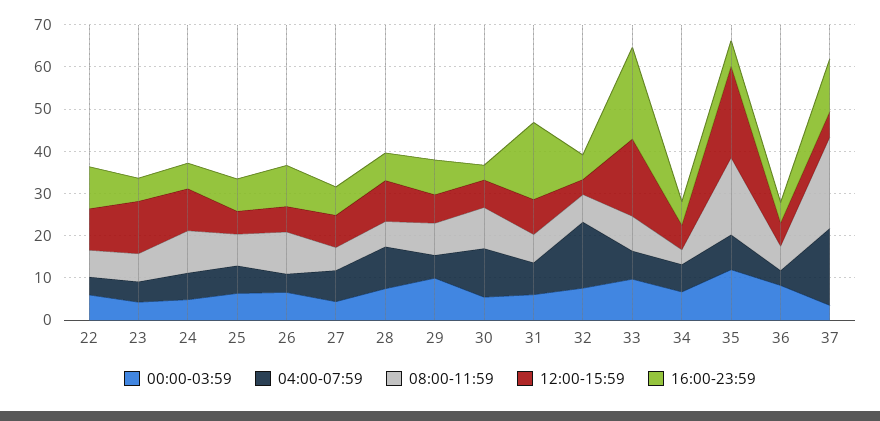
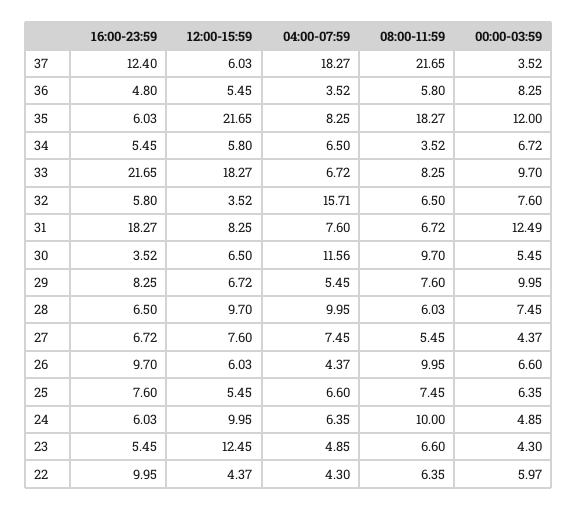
  {
    "00:00-03:59": {
      "22": 5.97,
      "23": 4.3,
      "24": 4.85,
      "25": 6.35,
      "26": 6.6,
      "27": 4.37,
      "28": 7.45,
      "29": 9.95,
      "30": 5.45,
-     "31": 6,
+     "31": 12.49,
      "32": 7.6,
      "33": 9.7,
      "34": 6.72,
      "35": 12,
      "36": 8.25,
      "37": 3.52
    },
    "04:00-07:59": {
      "22": 4.3,
      "23": 4.85,
      "24": 6.35,
      "25": 6.6,
      "26": 4.37,
      "27": 7.45,
      "28": 9.95,
      "29": 5.45,
      "30": 11.56,
      "31": 7.6,
      "32": 15.71,
      "33": 6.72,
      "34": 6.5,
      "35": 8.25,
      "36": 3.52,
      "37": 18.27
    },
    "08:00-11:59": {
      "22": 6.35,
      "23": 6.6,
      "24": 10,
      "25": 7.45,
      "26": 9.95,
      "27": 5.45,
      "28": 6.03,
      "29": 7.6,
      "30": 9.7,
      "31": 6.72,
      "32": 6.5,
      "33": 8.25,
      "34": 3.52,
      "35": 18.27,
      "36": 5.8,
      "37": 21.65
    },
    "12:00-15:59": {
-     "22": 10,
+     "22": 4.37,
      "23": 12.45,
      "24": 9.95,
      "25": 5.45,
      "26": 6.03,
      "27": 7.6,
      "28": 9.7,
      "29": 6.72,
      "30": 6.5,
      "31": 8.25,
      "32": 3.52,
      "33": 18.27,
      "34": 5.8,
      "35": 21.65,
      "36": 5.45,
      "37": 6.03
    },
    "16:00-23:59": {
      "22": 9.95,
      "23": 5.45,
      "24": 6.03,
      "25": 7.6,
      "26": 9.7,
      "27": 6.72,
      "28": 6.5,
      "29": 8.25,
      "30": 3.52,
      "31": 18.27,
      "32": 5.8,
      "33": 21.65,
      "34": 5.45,
      "35": 6.03,
      "36": 4.8,
      "37": 12.4
    }
  }

